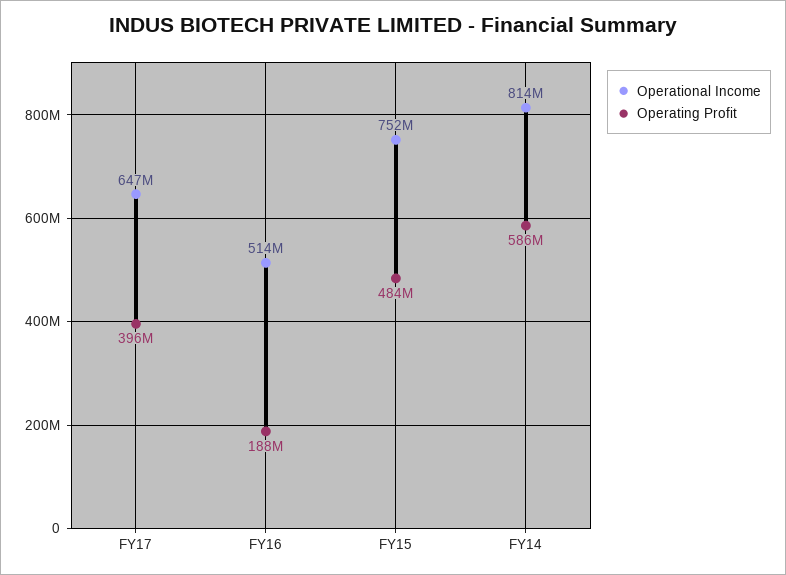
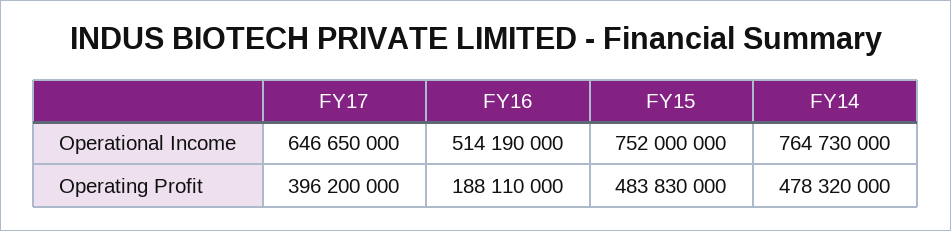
  {
    "Operational Income": {
      "FY17": 646650000,
      "FY16": 514190000,
      "FY15": 752000000,
-     "FY14": 814000000
+     "FY14": 764730000
    },
    "Operating Profit": {
      "FY17": 396200000,
      "FY16": 188110000,
      "FY15": 483830000,
-     "FY14": 586000000
+     "FY14": 478320000
    }
  }

